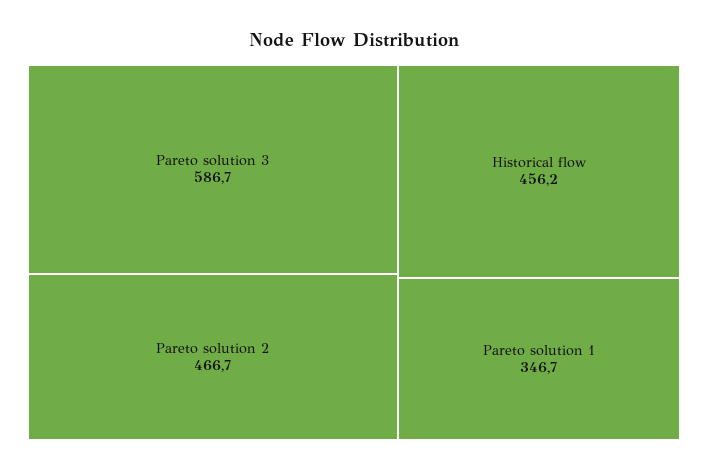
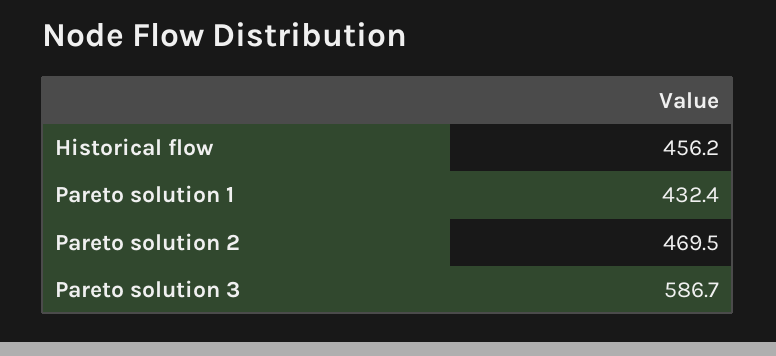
  {
    "Pareto solution 3": 586.7,
-   "Pareto solution 2": 466.7,
+   "Pareto solution 2": 469.5,
    "Historical flow": 456.2,
-   "Pareto solution 1": 346.7
+   "Pareto solution 1": 432.4
  }

